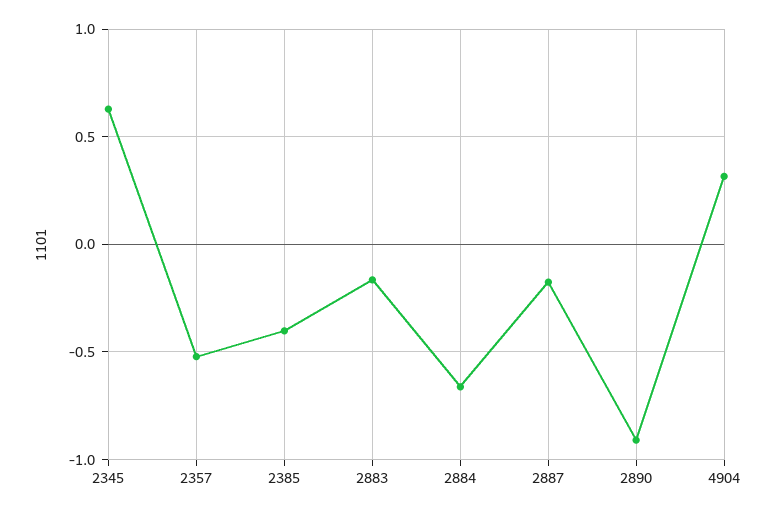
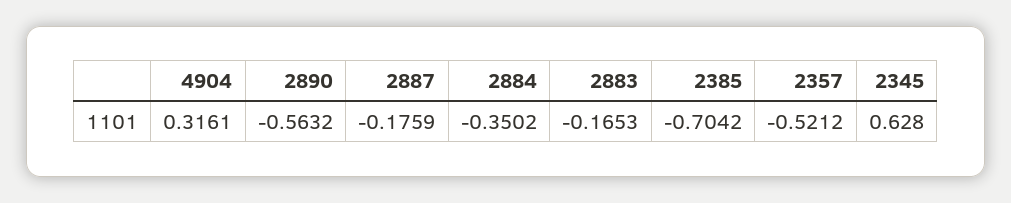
  {
    "2345": 0.628,
    "2357": -0.5212,
-   "2385": -0.4,
+   "2385": -0.7042,
    "2883": -0.1653,
-   "2884": -0.65,
+   "2884": -0.3502,
    "2887": -0.1759,
-   "2890": -0.9,
+   "2890": -0.5632,
    "4904": 0.3161
  }

